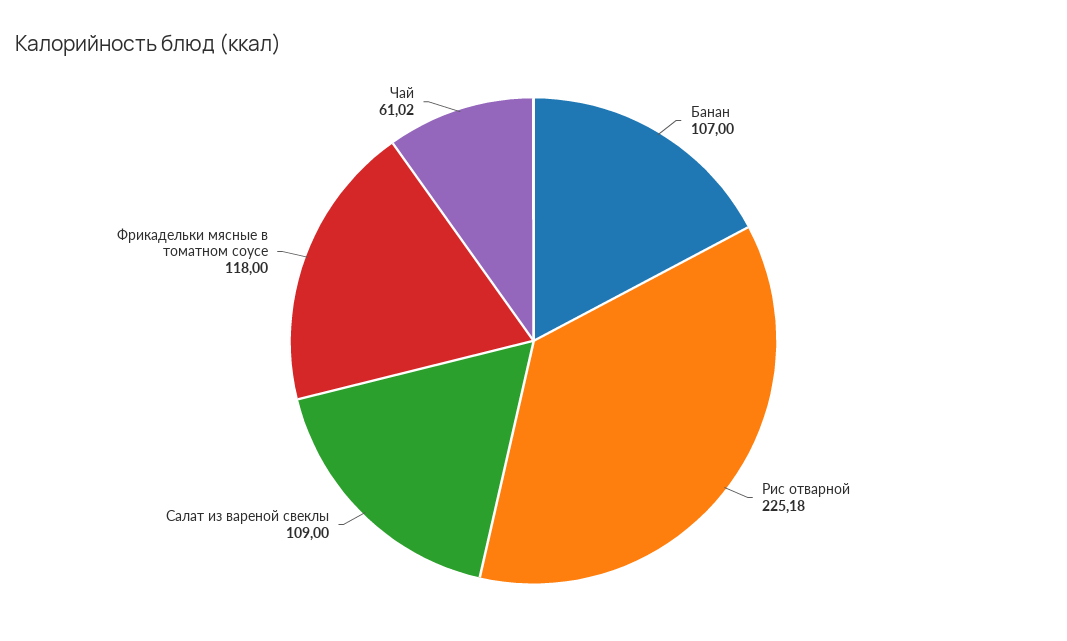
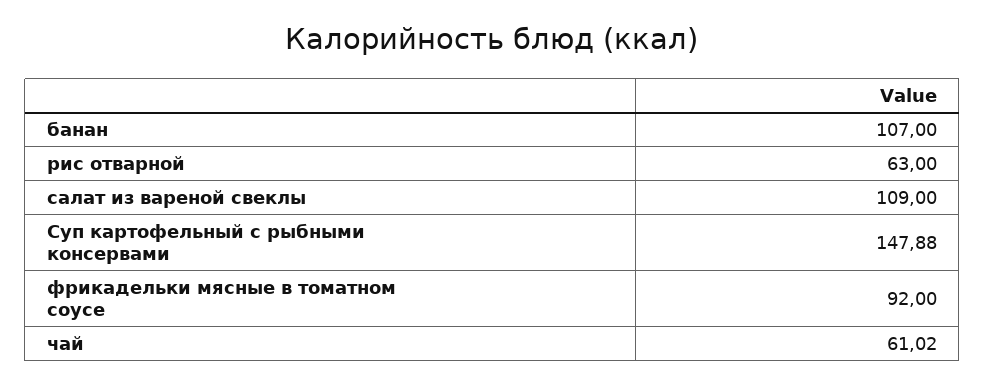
  {
    "Банан": 107,
-   "Рис отварной": 225.18,
+   "Рис отварной": 63,
    "Салат из вареной свеклы": 109,
-   "Фрикадельки мясные в томатном соусе": 118,
+   "Фрикадельки мясные в томатном соусе": 92,
-   "Чай": 61.02
+   "Чай": 61.02,
+   "Суп картофельный с рыбными консервами": 147.88
  }

